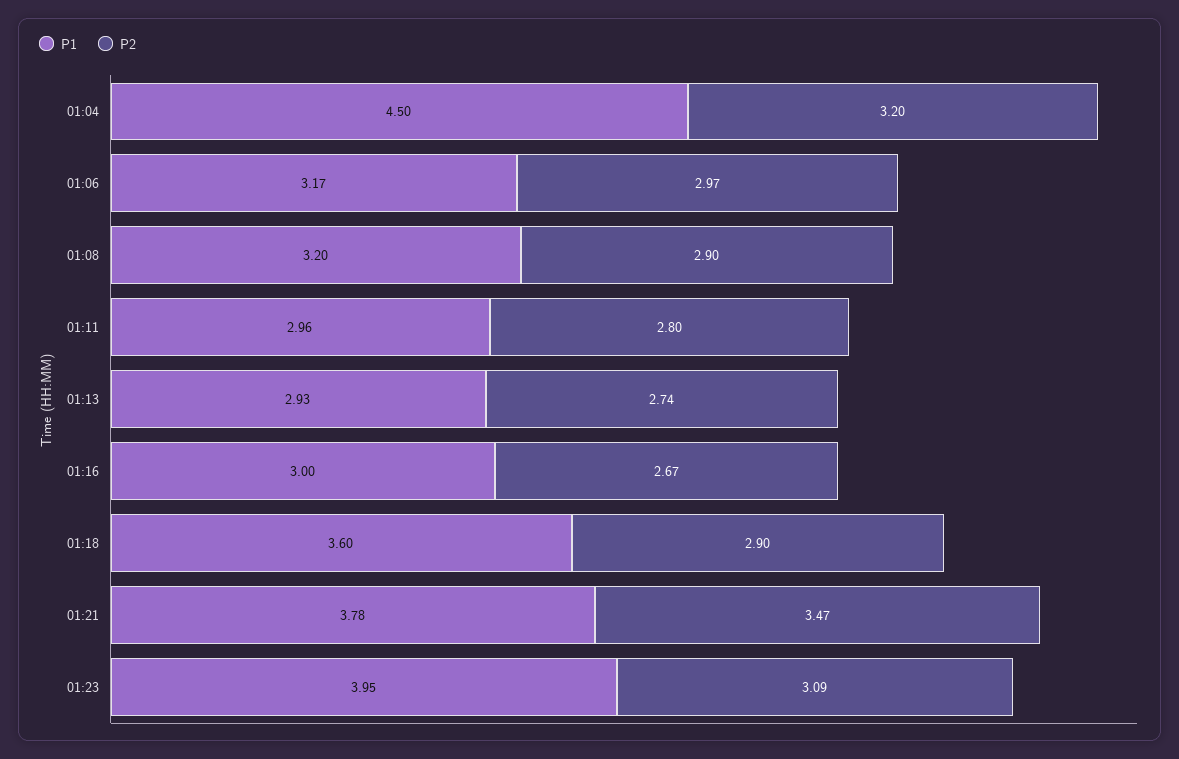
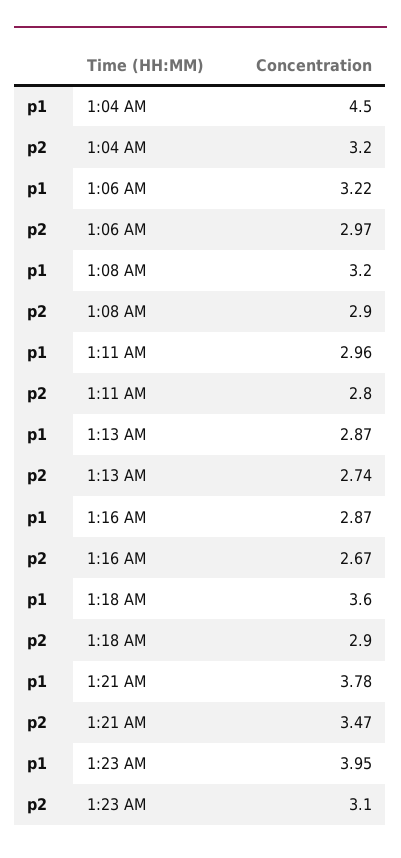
  {
    "P1": {
      "01:04": 4.5,
-     "01:06": 3.17,
+     "01:06": 3.22,
      "01:08": 3.2,
      "01:11": 2.96,
-     "01:13": 2.93,
+     "01:13": 2.87,
-     "01:16": 3,
+     "01:16": 2.87,
      "01:18": 3.6,
      "01:21": 3.78,
      "01:23": 3.95
    },
    "P2": {
      "01:04": 3.2,
      "01:06": 2.97,
      "01:08": 2.9,
      "01:11": 2.8,
      "01:13": 2.74,
      "01:16": 2.67,
      "01:18": 2.9,
      "01:21": 3.47,
-     "01:23": 3.09
+     "01:23": 3.1
    }
  }

